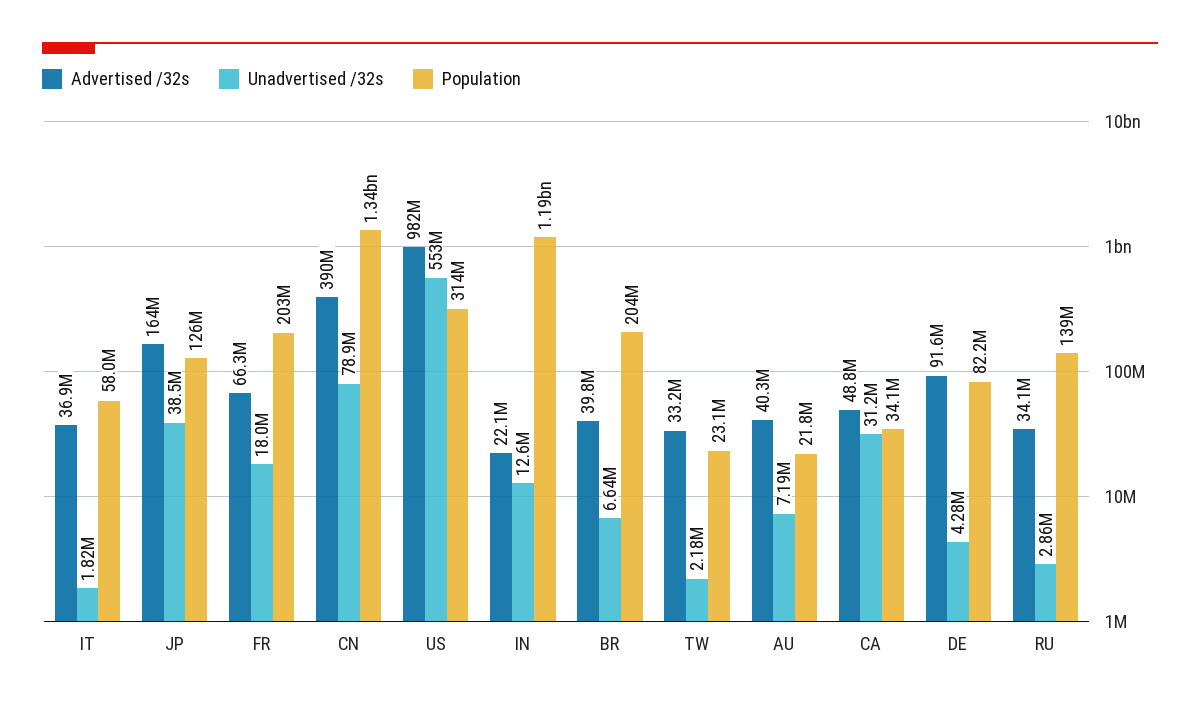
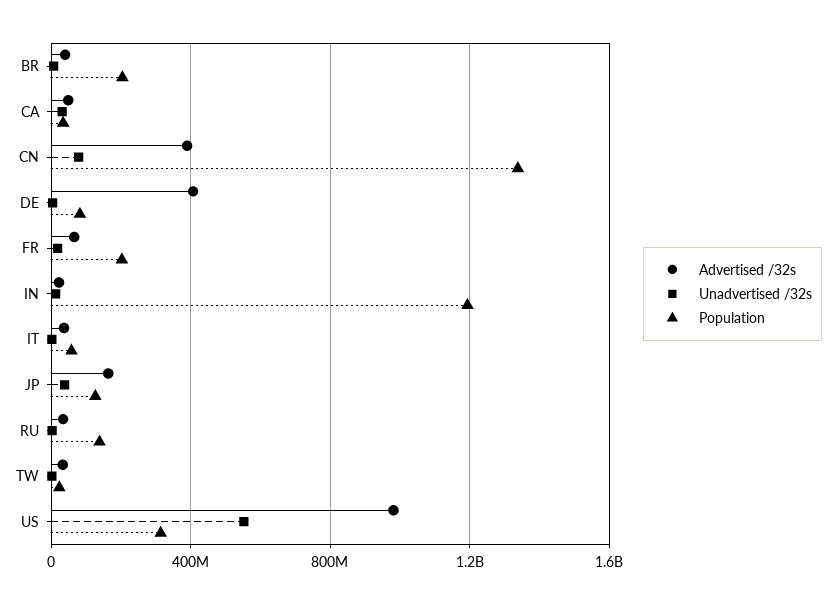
  {
    "Advertised /32s": {
      "IT": 36900000,
      "JP": 164000000,
      "FR": 66300000,
      "CN": 390000000,
      "US": 982000000,
      "IN": 22100000,
      "BR": 39800000,
      "TW": 33200000,
-     "AU": 40300000,
      "CA": 48800000,
-     "DE": 91600000,
+     "DE": 400000000,
      "RU": 34100000
    },
    "Unadvertised /32s": {
      "IT": 1820000,
      "JP": 38500000,
      "FR": 18000000,
      "CN": 78900000,
      "US": 553000000,
      "IN": 12600000,
      "BR": 6640000,
      "TW": 2180000,
-     "AU": 7190000,
      "CA": 31200000,
      "DE": 4280000,
      "RU": 2860000
    },
    "Population": {
      "IT": 58000000,
      "JP": 126000000,
      "FR": 203000000,
      "CN": 1340000000,
      "US": 314000000,
      "IN": 1190000000,
      "BR": 204000000,
      "TW": 23100000,
-     "AU": 21800000,
      "CA": 34100000,
      "DE": 82200000,
      "RU": 139000000
    }
  }

